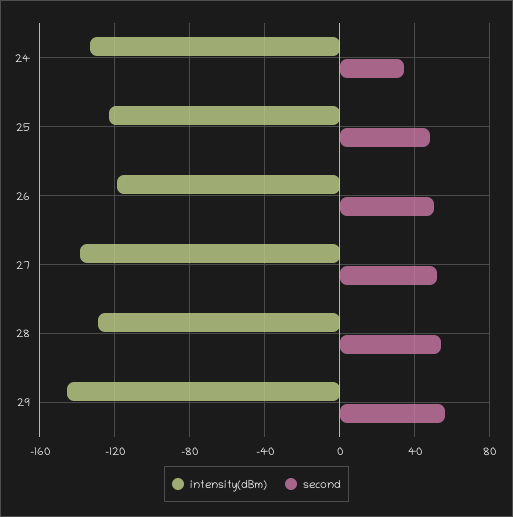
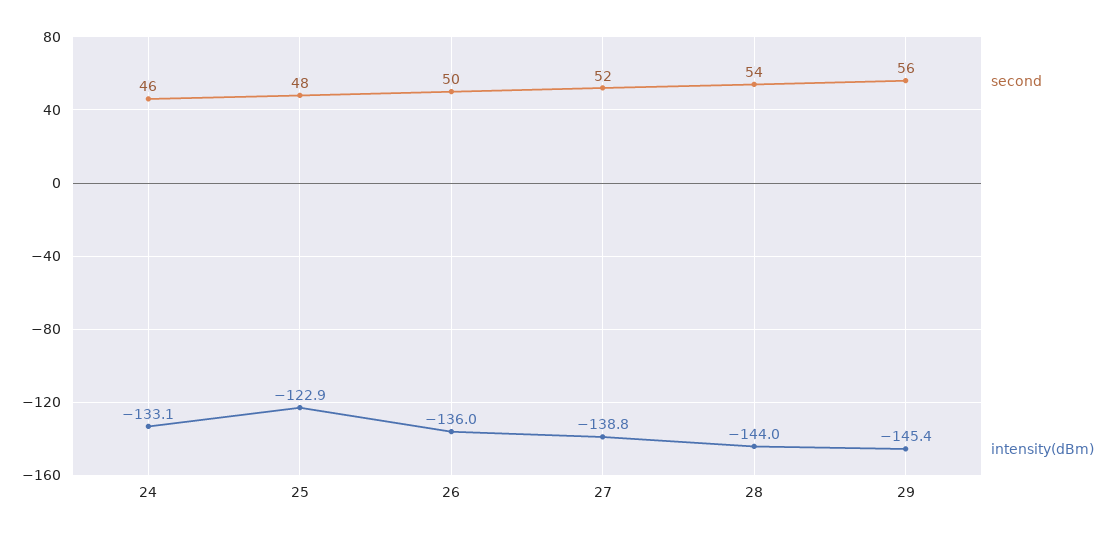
  {
    "intensity(dBm)": {
      "24": -133.1,
      "25": -122.9,
-     "26": -120,
+     "26": -136,
      "27": -138.8,
-     "28": -130,
+     "28": -144,
      "29": -145.4
    },
    "second": {
-     "24": 35,
+     "24": 46,
      "25": 48,
      "26": 50,
      "27": 52,
      "28": 54,
      "29": 56
    }
  }

